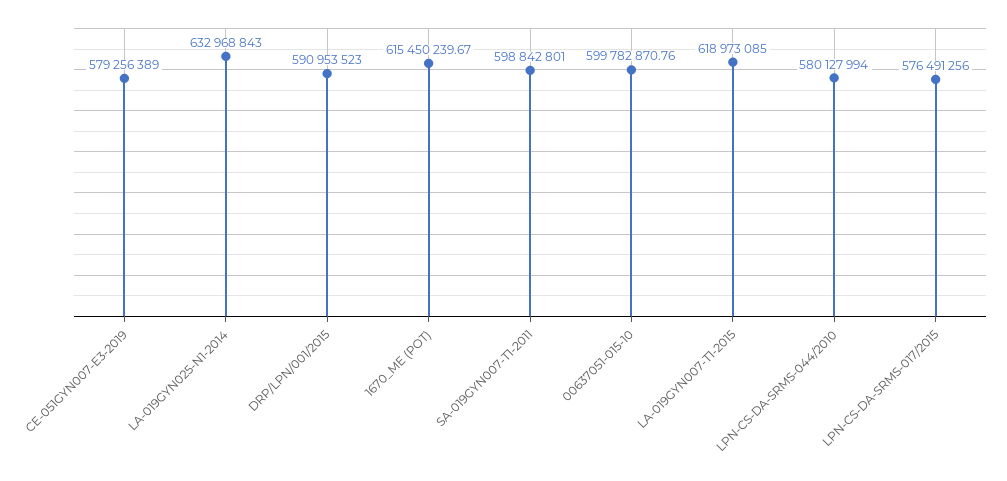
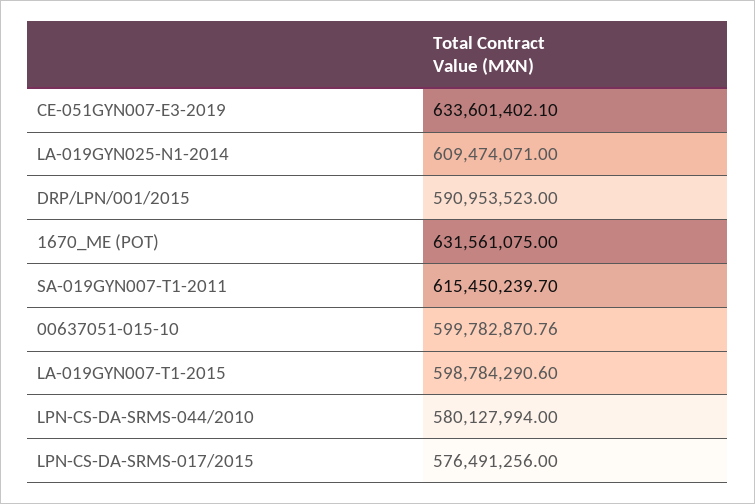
  {
-   "CE-051GYN007-E3-2019": 579256389,
+   "CE-051GYN007-E3-2019": 633601402.1,
-   "LA-019GYN025-N1-2014": 632968843,
+   "LA-019GYN025-N1-2014": 609474071,
    "DRP/LPN/001/2015": 590953523,
-   "1670_ME (POT)": 615450239.67,
+   "1670_ME (POT)": 631561075,
-   "SA-019GYN007-T1-2011": 598842801,
+   "SA-019GYN007-T1-2011": 615450239.7,
    "00637051-015-10": 599782870.76,
-   "LA-019GYN007-T1-2015": 618973085,
+   "LA-019GYN007-T1-2015": 598784290.6,
    "LPN-CS-DA-SRMS-044/2010": 580127994,
    "LPN-CS-DA-SRMS-017/2015": 576491256
  }

